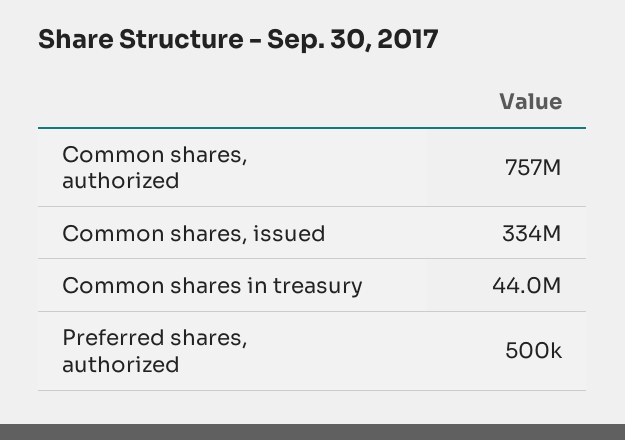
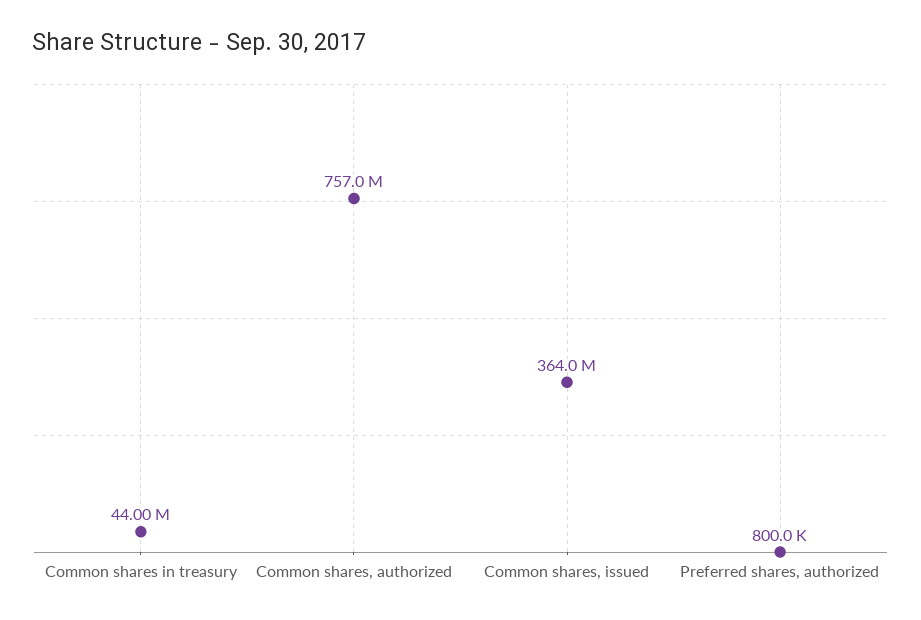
  {
    "Common shares, authorized": 757000000,
-   "Common shares, issued": 334000000,
+   "Common shares, issued": 364000000,
    "Common shares in treasury": 44000000,
-   "Preferred shares, authorized": 500000
+   "Preferred shares, authorized": 800000
  }

